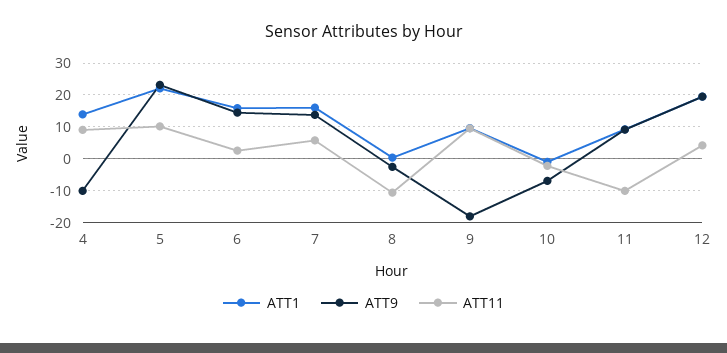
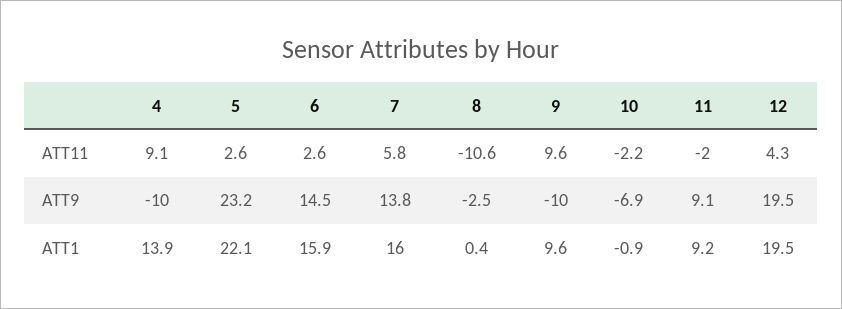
  {
    "ATT1": {
      "4": 13.9,
      "5": 22.1,
      "6": 15.9,
      "7": 16,
      "8": 0.4,
      "9": 9.6,
      "10": -0.9,
      "11": 9.2,
      "12": 19.5
    },
    "ATT9": {
      "4": -10,
      "5": 23.2,
      "6": 14.5,
      "7": 13.8,
      "8": -2.5,
-     "9": -18,
+     "9": -10,
      "10": -6.9,
      "11": 9.1,
      "12": 19.5
    },
    "ATT11": {
      "4": 9.1,
-     "5": 10,
+     "5": 2.6,
      "6": 2.6,
      "7": 5.8,
      "8": -10.6,
      "9": 9.6,
      "10": -2.2,
-     "11": -10,
+     "11": -2,
      "12": 4.3
    }
  }

